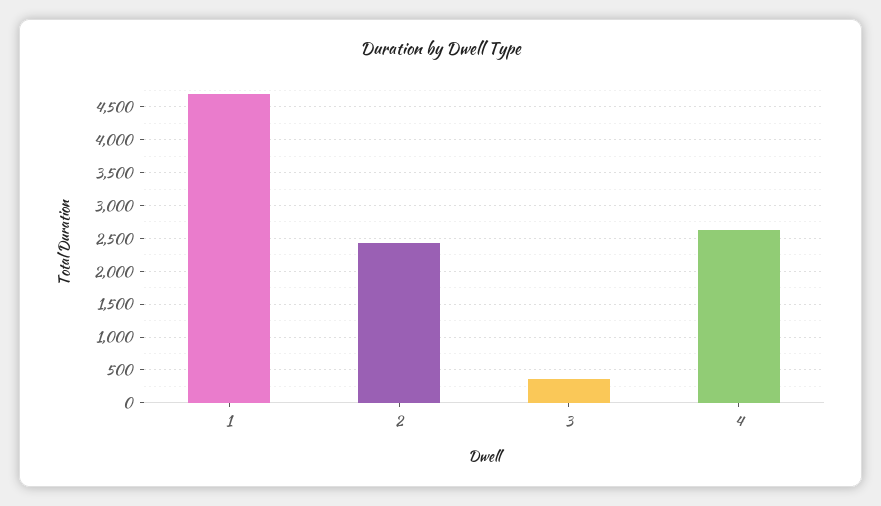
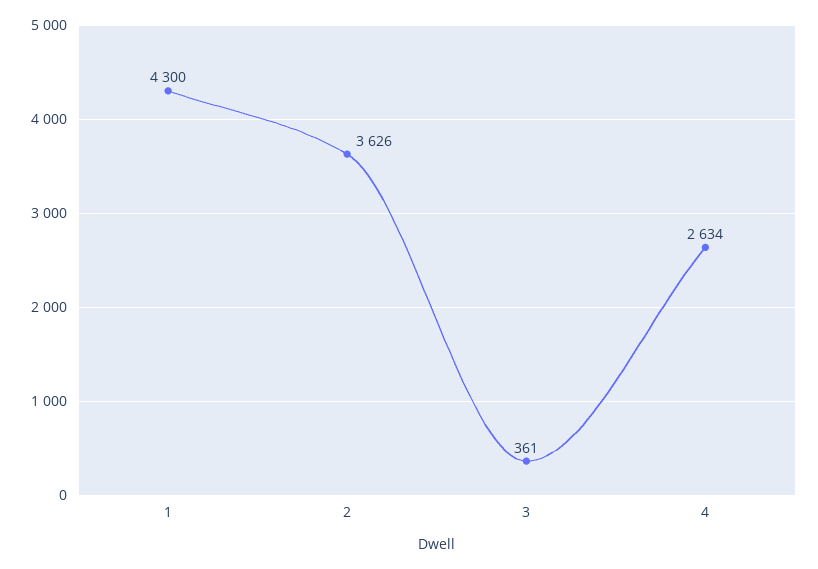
  {
-   "1": 4700,
+   "1": 4300,
-   "2": 2400,
+   "2": 3626,
    "3": 361,
    "4": 2634
  }

